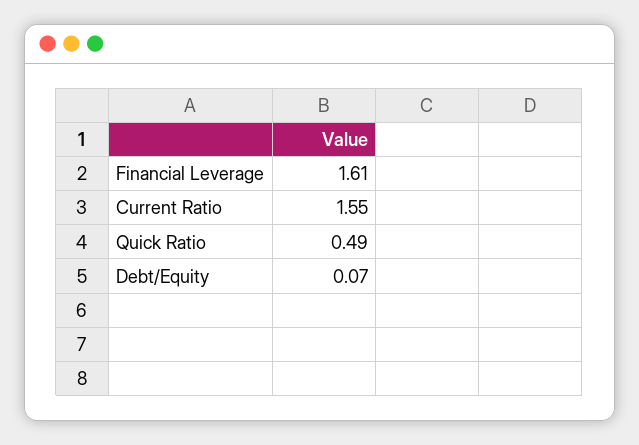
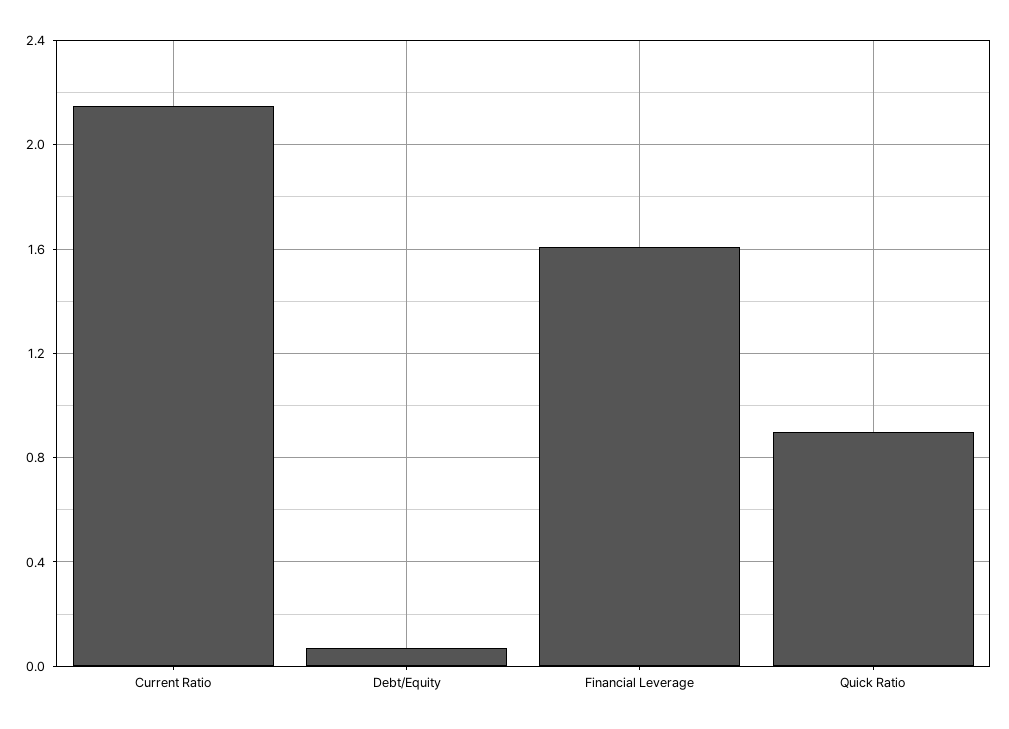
  {
    "Financial Leverage": 1.61,
-   "Current Ratio": 1.55,
+   "Current Ratio": 2.15,
-   "Quick Ratio": 0.49,
+   "Quick Ratio": 0.9,
    "Debt/Equity": 0.07
  }

